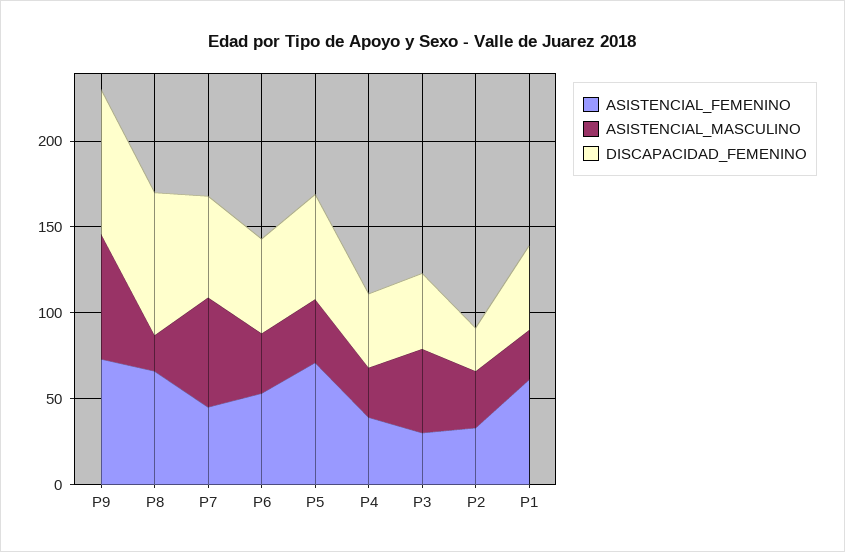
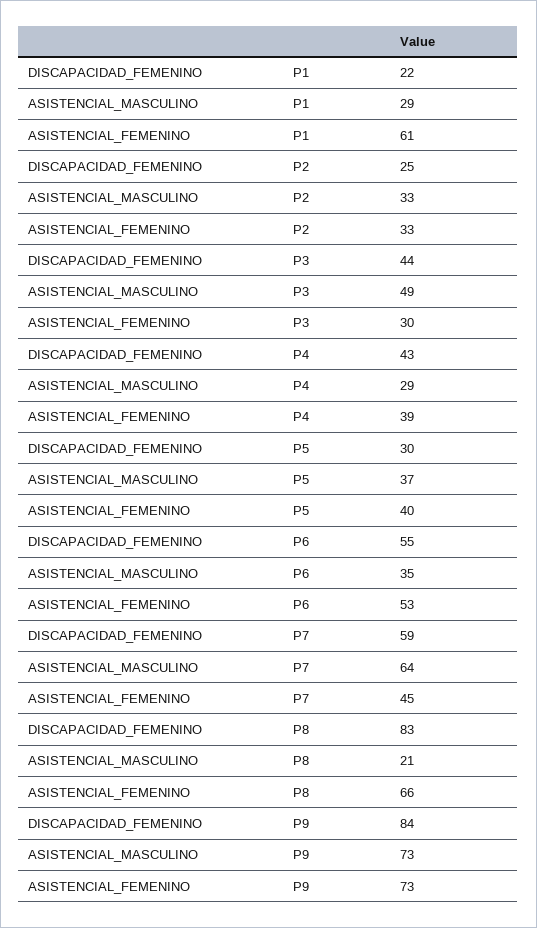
  {
    "ASISTENCIAL_FEMENINO": {
      "P9": 73,
      "P8": 66,
      "P7": 45,
      "P6": 53,
-     "P5": 70,
+     "P5": 40,
      "P4": 39,
      "P3": 30,
      "P2": 33,
      "P1": 61
    },
    "ASISTENCIAL_MASCULINO": {
      "P9": 73,
      "P8": 21,
      "P7": 64,
      "P6": 35,
      "P5": 37,
      "P4": 29,
      "P3": 49,
      "P2": 33,
      "P1": 29
    },
    "DISCAPACIDAD_FEMENINO": {
      "P9": 84,
      "P8": 83,
      "P7": 59,
      "P6": 55,
-     "P5": 60,
+     "P5": 30,
      "P4": 43,
      "P3": 44,
      "P2": 25,
-     "P1": 50
+     "P1": 22
    }
  }

